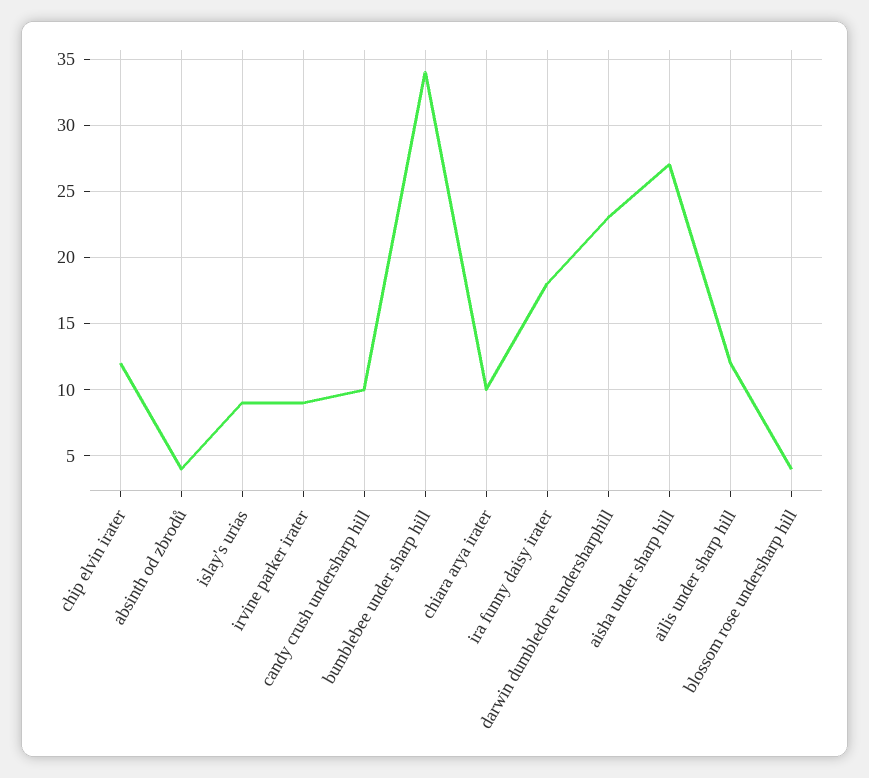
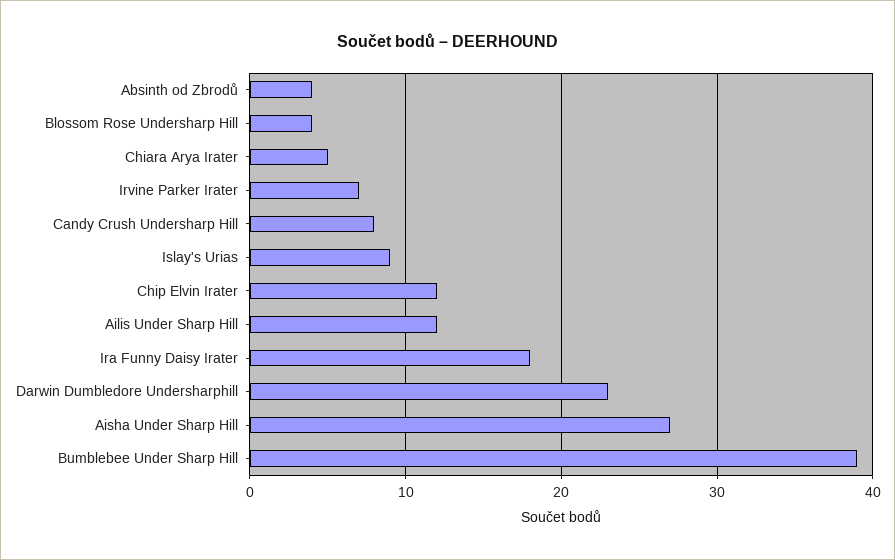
  {
    "chip elvin irater": 12,
    "absinth od zbrodů": 4,
    "islay's urias": 9,
-   "irvine parker irater": 9,
+   "irvine parker irater": 7,
-   "candy crush undersharp hill": 10,
+   "candy crush undersharp hill": 8,
-   "bumblebee under sharp hill": 34,
+   "bumblebee under sharp hill": 39,
-   "chiara arya irater": 10,
+   "chiara arya irater": 5,
    "ira funny daisy irater": 18,
    "darwin dumbledore undersharphill": 23,
    "aisha under sharp hill": 27,
    "ailis under sharp hill": 12,
    "blossom rose undersharp hill": 4
  }

